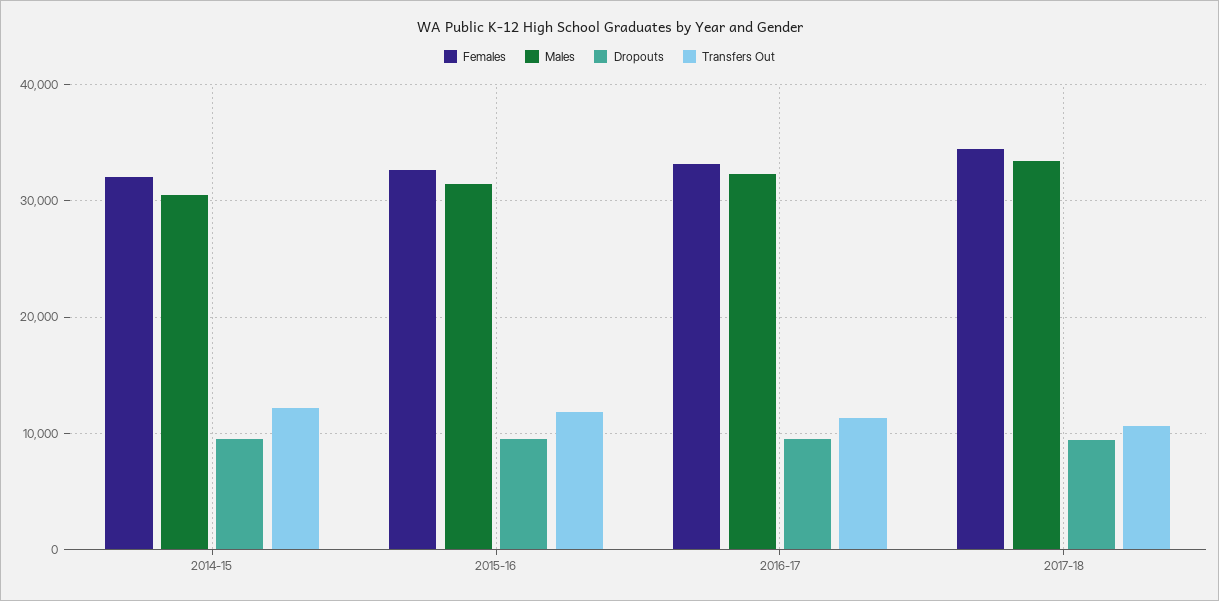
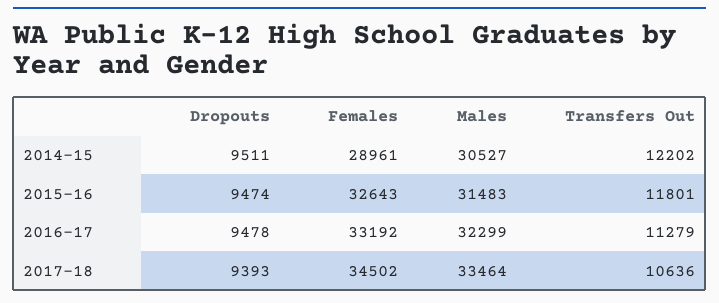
  {
    "Females": {
-     "2014-15": 32000,
+     "2014-15": 28961,
      "2015-16": 32643,
      "2016-17": 33192,
      "2017-18": 34502
    },
    "Males": {
      "2014-15": 30527,
      "2015-16": 31483,
      "2016-17": 32299,
      "2017-18": 33464
    },
    "Dropouts": {
      "2014-15": 9511,
      "2015-16": 9474,
      "2016-17": 9478,
      "2017-18": 9393
    },
    "Transfers Out": {
      "2014-15": 12202,
      "2015-16": 11801,
      "2016-17": 11279,
      "2017-18": 10636
    }
  }

